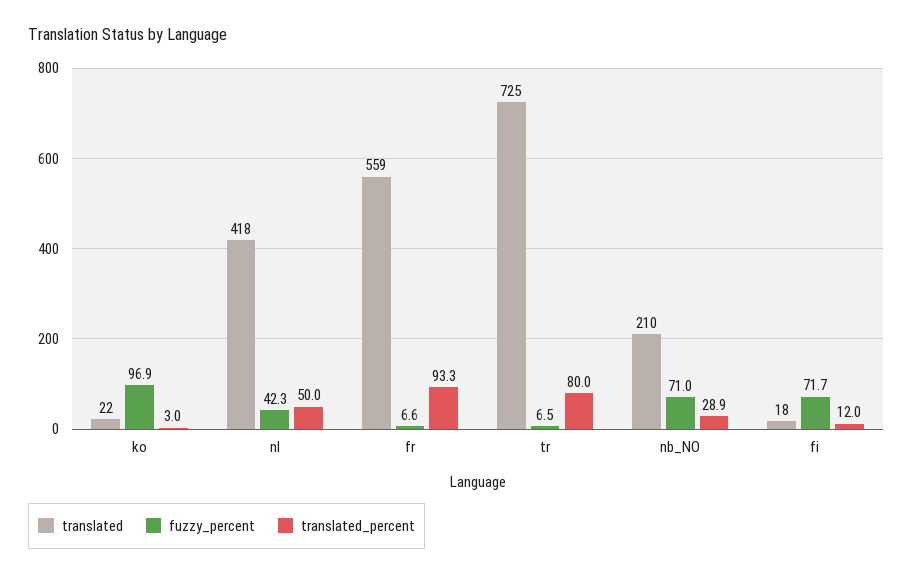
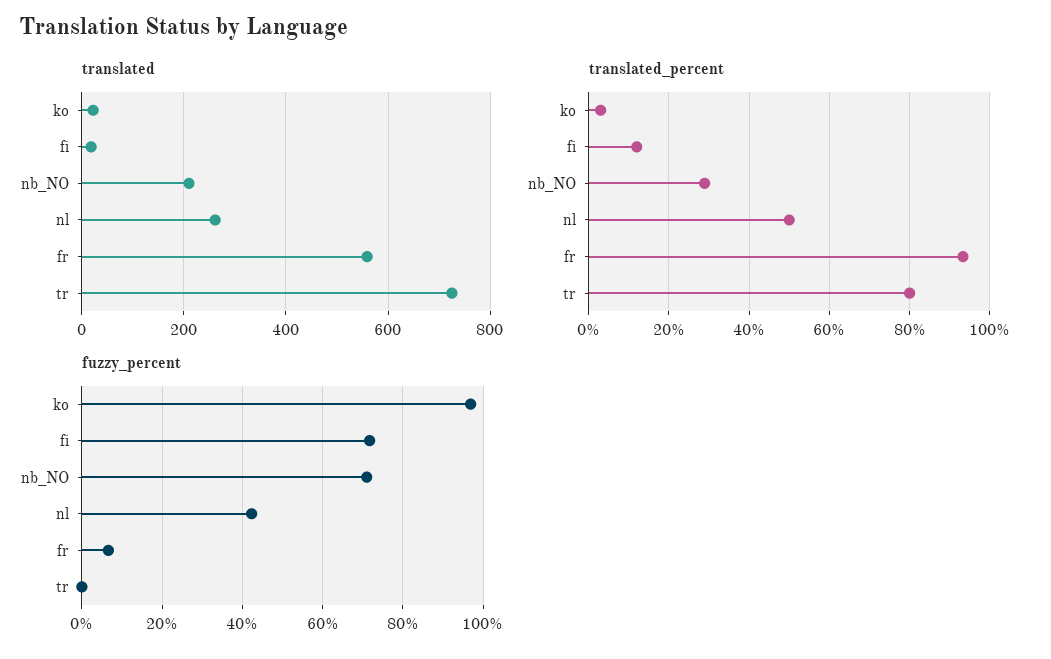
  {
    "translated": {
      "ko": 22,
-     "nl": 418,
+     "nl": 260,
      "fr": 559,
      "tr": 725,
      "nb_NO": 210,
      "fi": 18
    },
    "fuzzy_percent": {
      "ko": 96.9,
      "nl": 42.3,
      "fr": 6.6,
-     "tr": 6.5,
+     "tr": 0,
      "nb_NO": 71,
      "fi": 71.7
    },
    "translated_percent": {
      "ko": 3,
      "nl": 50,
      "fr": 93.3,
      "tr": 80,
      "nb_NO": 28.9,
      "fi": 12
    }
  }

